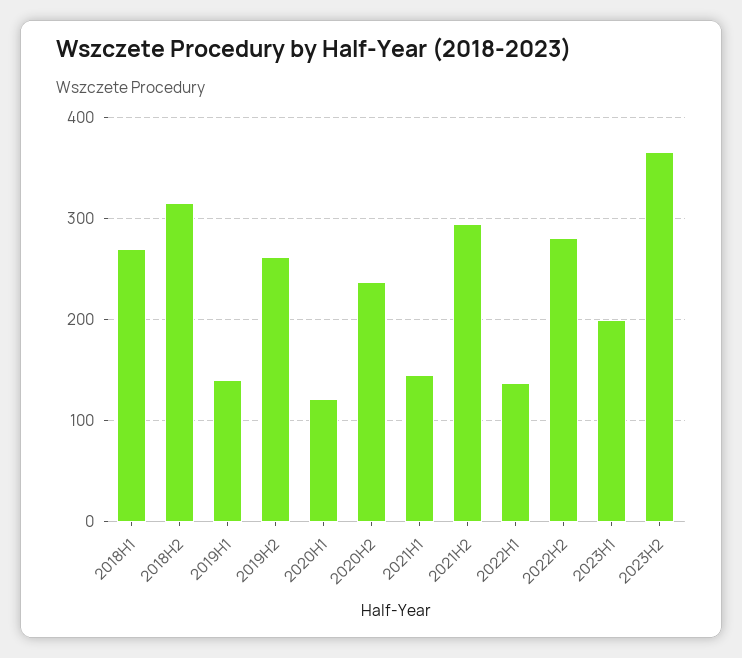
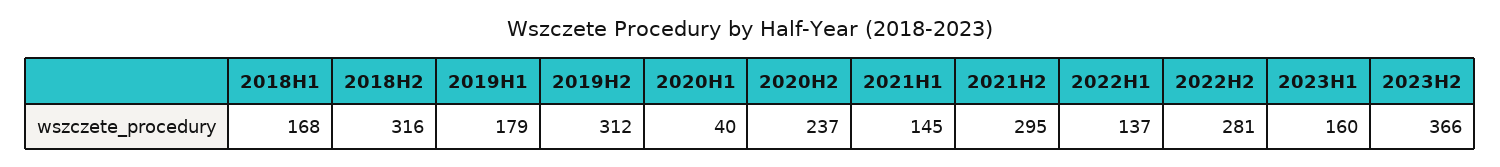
  {
-   "2018H1": 270,
+   "2018H1": 168,
    "2018H2": 316,
-   "2019H1": 140,
+   "2019H1": 179,
-   "2019H2": 260,
+   "2019H2": 312,
-   "2020H1": 120,
+   "2020H1": 40,
    "2020H2": 237,
    "2021H1": 145,
    "2021H2": 295,
    "2022H1": 137,
    "2022H2": 281,
-   "2023H1": 200,
+   "2023H1": 160,
    "2023H2": 366
  }

